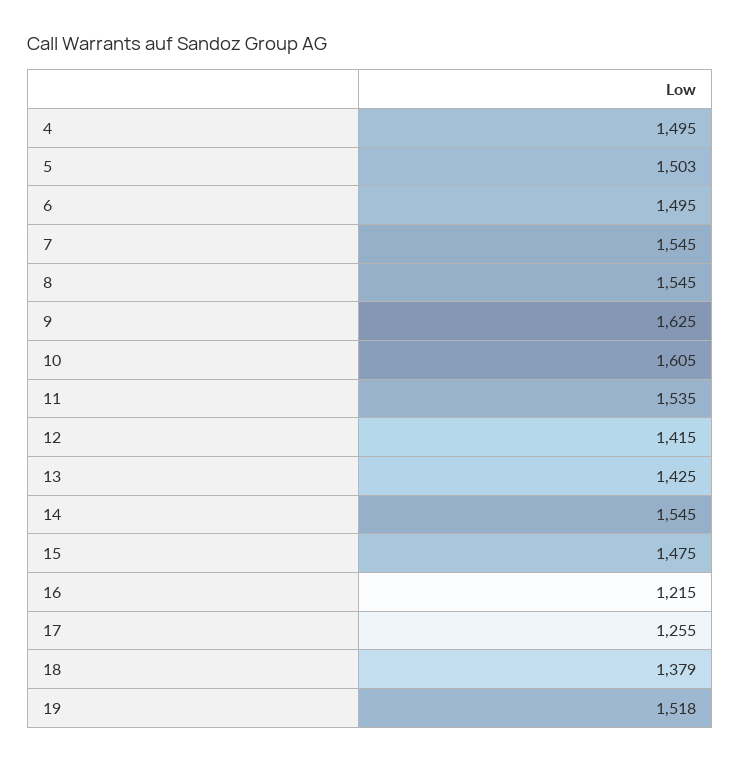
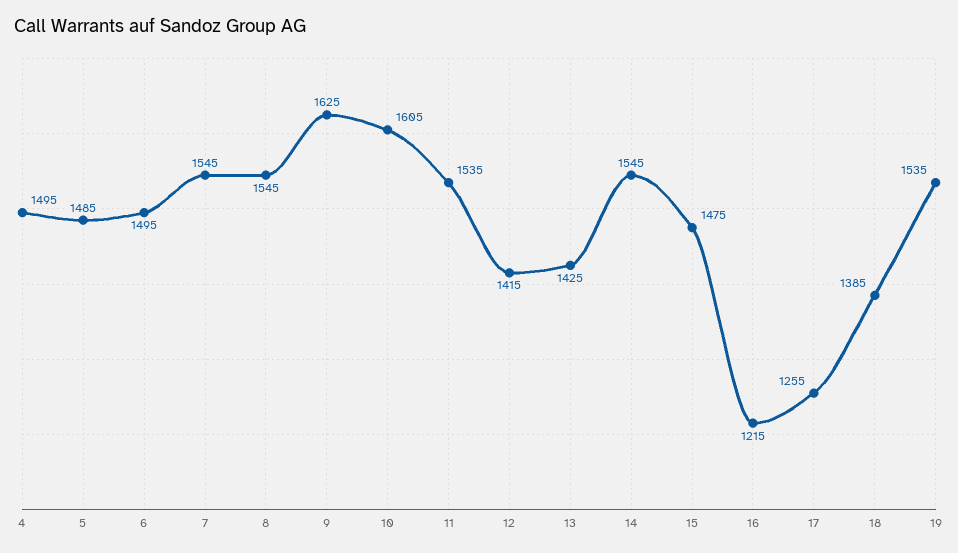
  {
    "4": 1495,
-   "5": 1503,
+   "5": 1485,
    "6": 1495,
    "7": 1545,
    "8": 1545,
    "9": 1625,
    "10": 1605,
    "11": 1535,
    "12": 1415,
    "13": 1425,
    "14": 1545,
    "15": 1475,
    "16": 1215,
    "17": 1255,
-   "18": 1379,
+   "18": 1385,
-   "19": 1518
+   "19": 1535
  }

